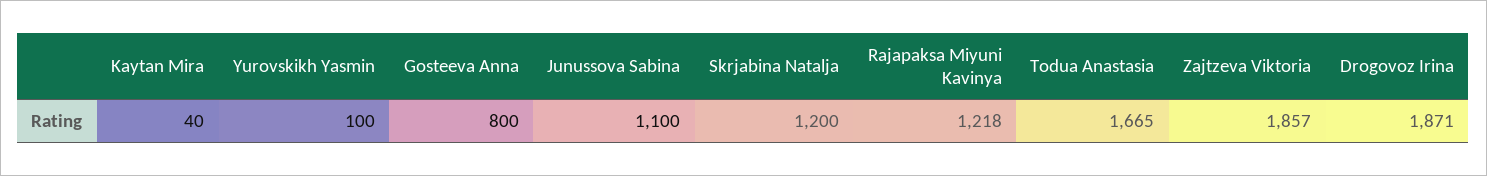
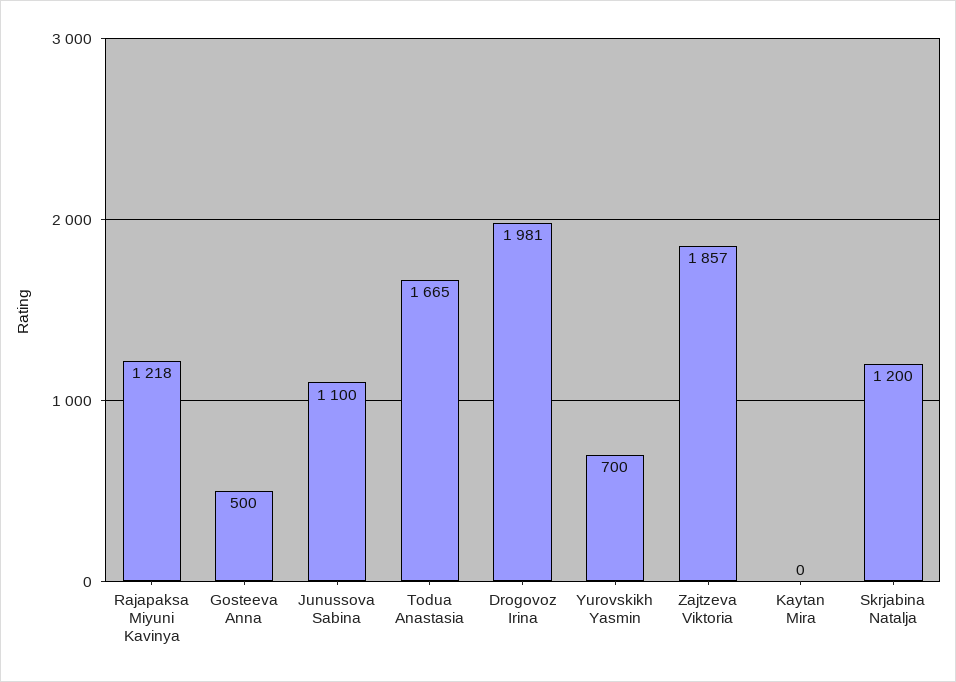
  {
-   "Kaytan Mira": 40,
+   "Kaytan Mira": 0,
-   "Yurovskikh Yasmin": 100,
+   "Yurovskikh Yasmin": 700,
-   "Gosteeva Anna": 800,
+   "Gosteeva Anna": 500,
    "Junussova Sabina": 1100,
    "Skrjabina Natalja": 1200,
    "Rajapaksa Miyuni Kavinya": 1218,
    "Todua Anastasia": 1665,
    "Zajtzeva Viktoria": 1857,
-   "Drogovoz Irina": 1871
+   "Drogovoz Irina": 1981
  }

